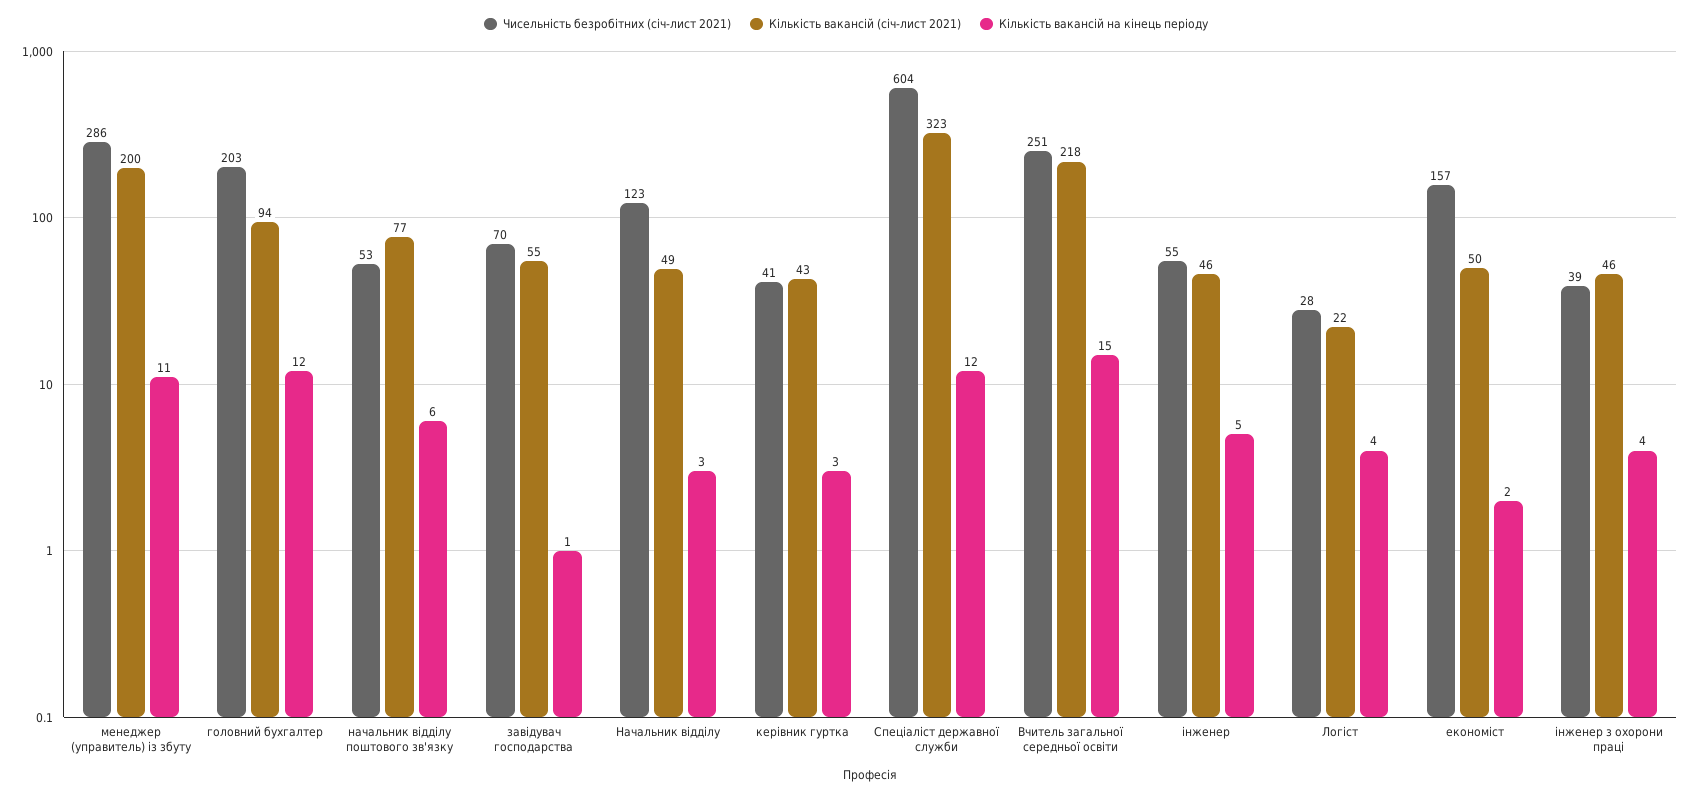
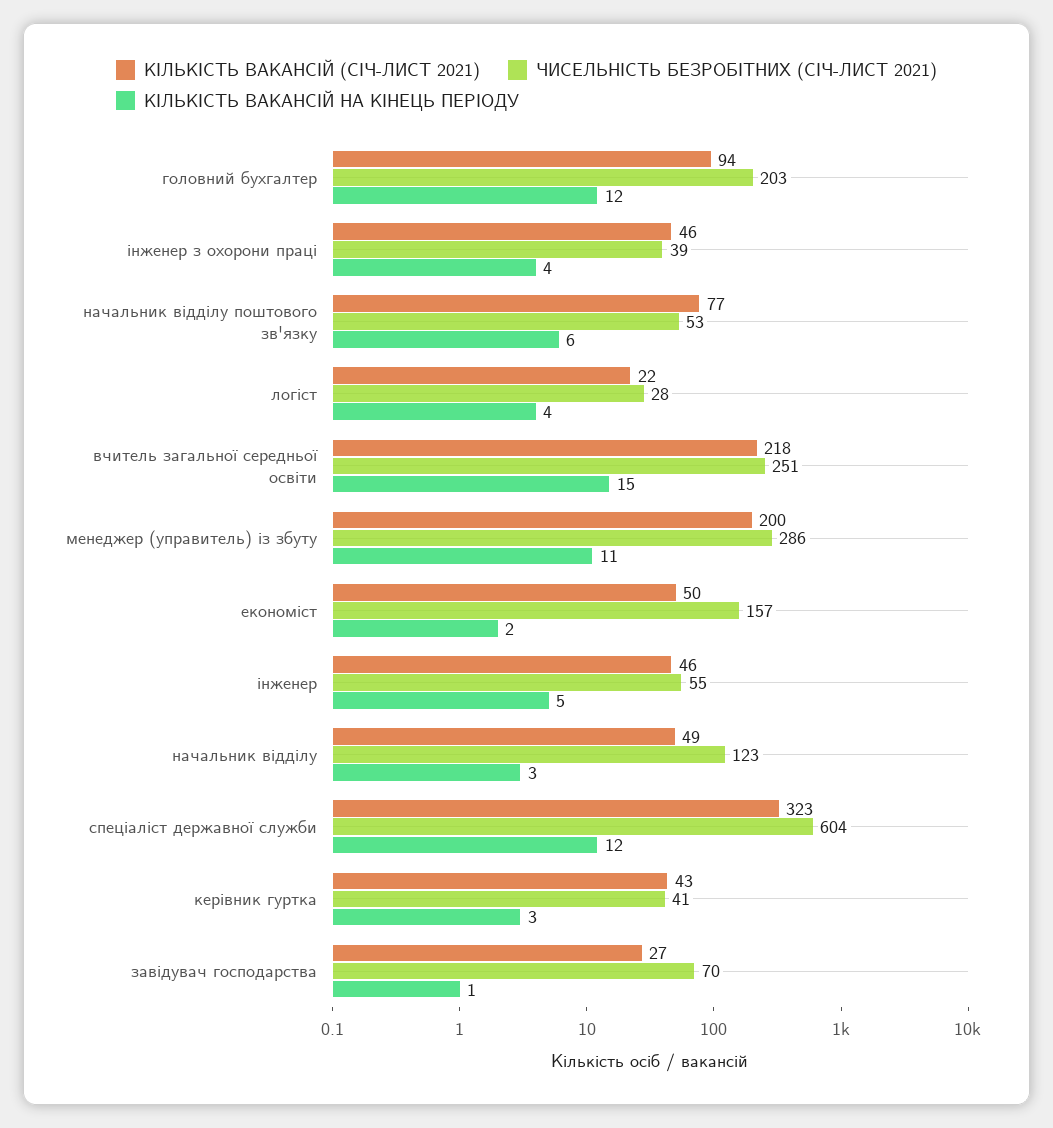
  {
    "Чисельність безробітних (січ-лист 2021)": {
      "менеджер (управитель) із збуту": 286,
      "головний бухгалтер": 203,
      "начальник відділу поштового зв'язку": 53,
      "завідувач господарства": 70,
      "Начальник відділу": 123,
      "керівник гуртка": 41,
      "Спеціаліст державної служби": 604,
      "Вчитель загальної середньої освіти": 251,
      "інженер": 55,
      "Логіст": 28,
      "економіст": 157,
      "інженер з охорони праці": 39
    },
    "Кількість вакансій (січ-лист 2021)": {
      "менеджер (управитель) із збуту": 200,
      "головний бухгалтер": 94,
      "начальник відділу поштового зв'язку": 77,
-     "завідувач господарства": 55,
+     "завідувач господарства": 27,
      "Начальник відділу": 49,
      "керівник гуртка": 43,
      "Спеціаліст державної служби": 323,
      "Вчитель загальної середньої освіти": 218,
      "інженер": 46,
      "Логіст": 22,
      "економіст": 50,
      "інженер з охорони праці": 46
    },
    "Кількість вакансій на кінець періоду": {
      "менеджер (управитель) із збуту": 11,
      "головний бухгалтер": 12,
      "начальник відділу поштового зв'язку": 6,
      "завідувач господарства": 1,
      "Начальник відділу": 3,
      "керівник гуртка": 3,
      "Спеціаліст державної служби": 12,
      "Вчитель загальної середньої освіти": 15,
      "інженер": 5,
      "Логіст": 4,
      "економіст": 2,
      "інженер з охорони праці": 4
    }
  }

